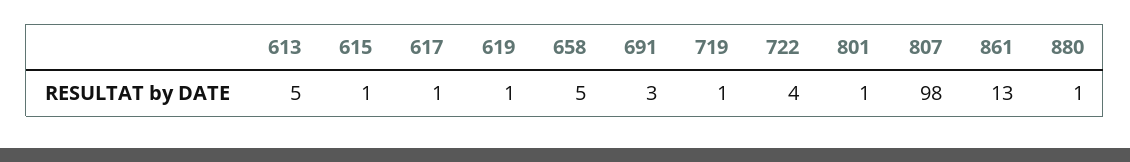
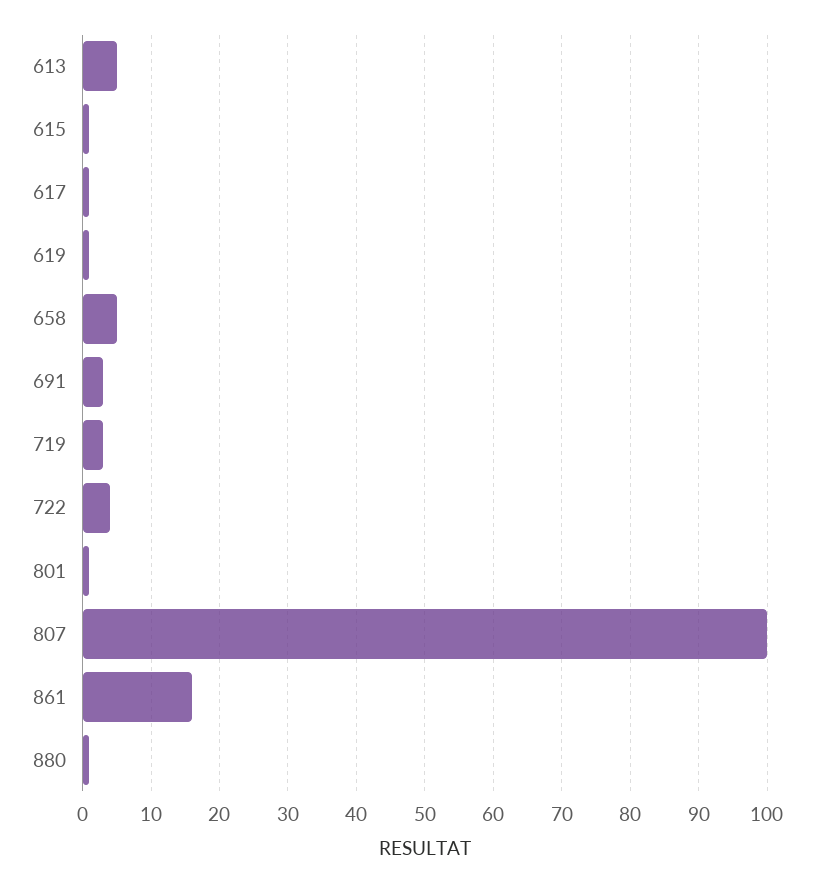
  {
    "613": 5,
    "615": 1,
    "617": 1,
    "619": 1,
    "658": 5,
    "691": 3,
-   "719": 1,
+   "719": 3,
    "722": 4,
    "801": 1,
-   "807": 98,
+   "807": 100,
-   "861": 13,
+   "861": 16,
    "880": 1
  }

